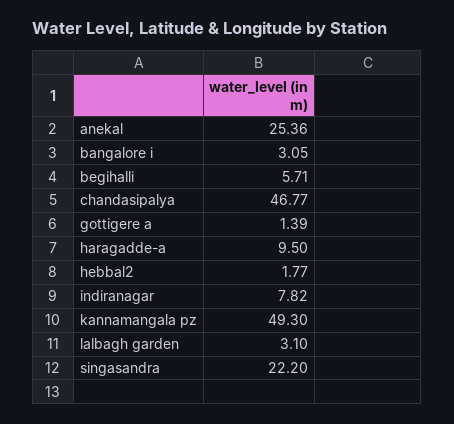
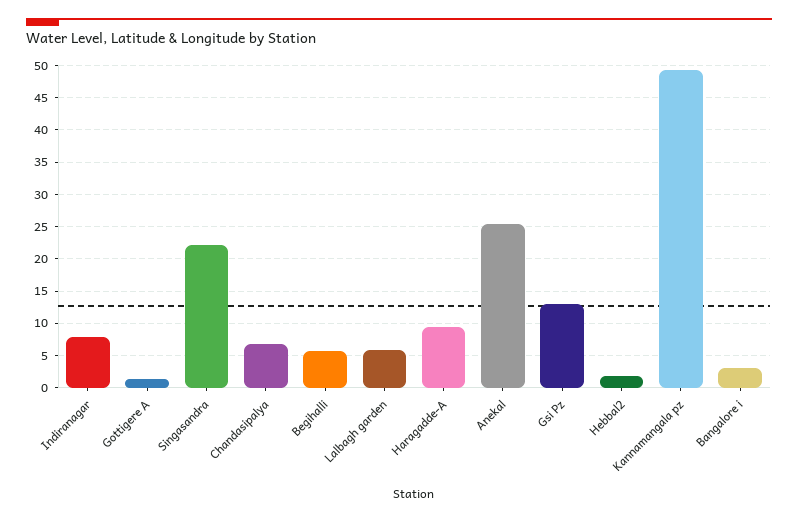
  {
    "anekal": 25.36,
    "bangalore i": 3.05,
    "begihalli": 5.71,
-   "chandasipalya": 46.77,
+   "chandasipalya": 7,
    "gottigere a": 1.39,
    "haragadde-a": 9.5,
    "hebbal2": 1.77,
    "indiranagar": 7.82,
    "kannamangala pz": 49.3,
-   "lalbagh garden": 3.1,
+   "lalbagh garden": 6,
-   "singasandra": 22.2
+   "singasandra": 22.2,
+   "Gsi Pz": 13
  }

